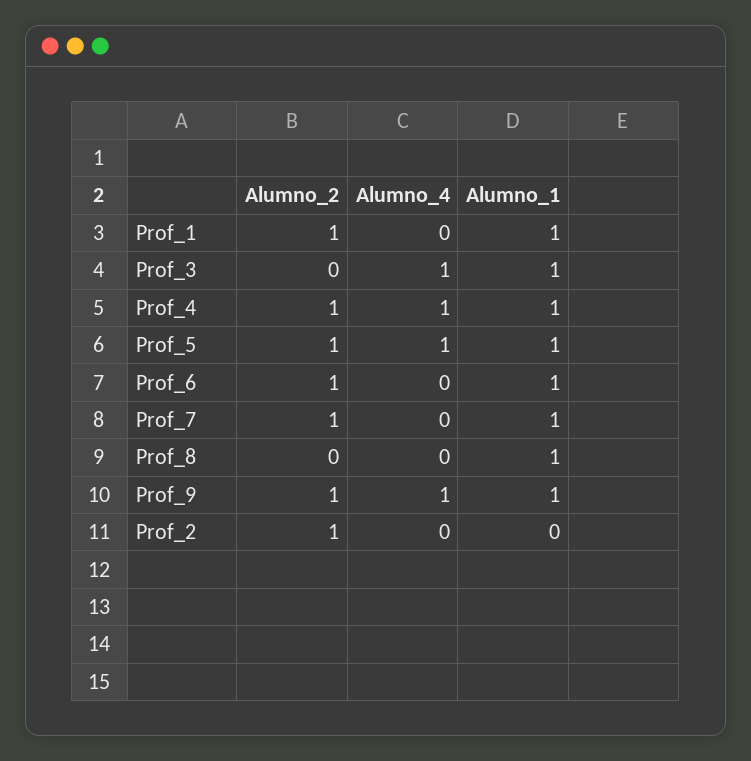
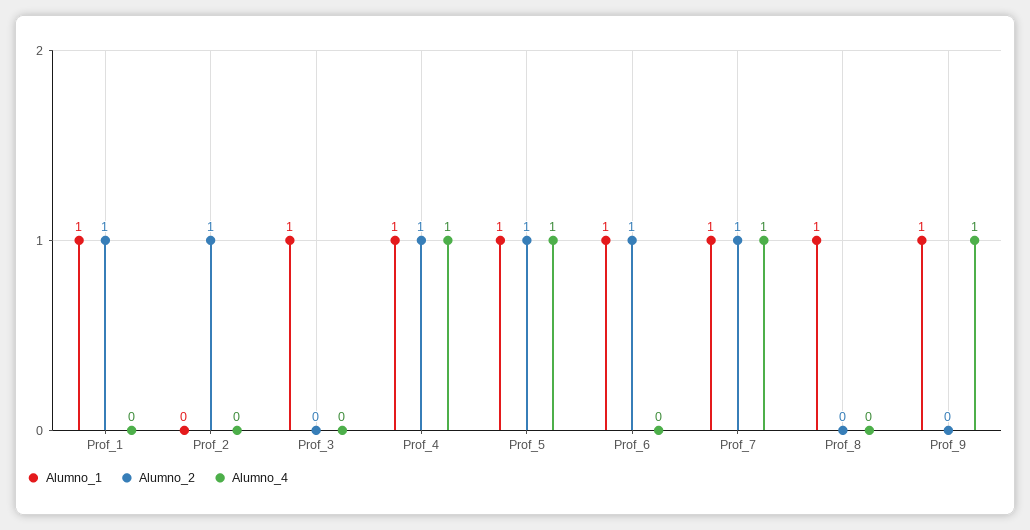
  {
    "Alumno_2": {
      "Prof_1": 1,
      "Prof_3": 0,
      "Prof_4": 1,
      "Prof_5": 1,
      "Prof_6": 1,
      "Prof_7": 1,
      "Prof_8": 0,
-     "Prof_9": 1,
+     "Prof_9": 0,
      "Prof_2": 1
    },
    "Alumno_4": {
      "Prof_1": 0,
-     "Prof_3": 1,
+     "Prof_3": 0,
      "Prof_4": 1,
      "Prof_5": 1,
      "Prof_6": 0,
-     "Prof_7": 0,
+     "Prof_7": 1,
      "Prof_8": 0,
      "Prof_9": 1,
      "Prof_2": 0
    },
    "Alumno_1": {
      "Prof_1": 1,
      "Prof_3": 1,
      "Prof_4": 1,
      "Prof_5": 1,
      "Prof_6": 1,
      "Prof_7": 1,
      "Prof_8": 1,
      "Prof_9": 1,
      "Prof_2": 0
    }
  }

